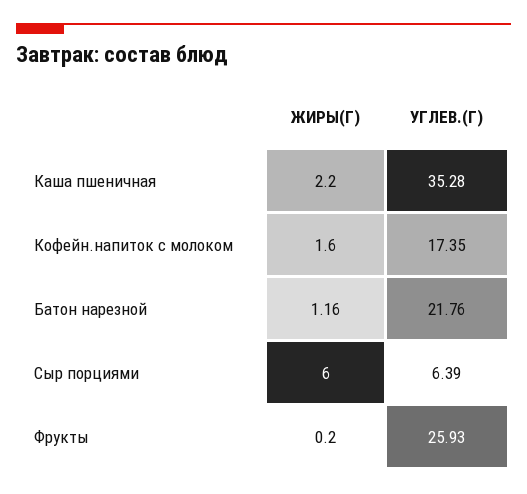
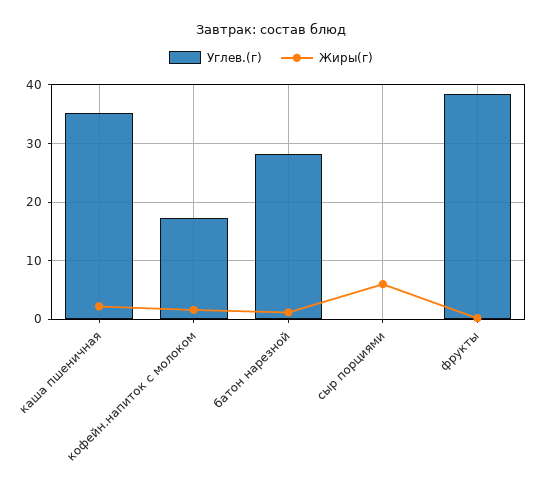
  {
    "ЖИРЫ(Г)": {
      "Каша пшеничная": 2.2,
      "Кофейн.напиток с молоком": 1.6,
      "Батон нарезной": 1.16,
      "Сыр порциями": 6,
      "Фрукты": 0.2
    },
    "УГЛЕВ.(Г)": {
      "Каша пшеничная": 35.28,
      "Кофейн.напиток с молоком": 17.35,
-     "Батон нарезной": 21.76,
+     "Батон нарезной": 28,
-     "Сыр порциями": 6.39,
+     "Сыр порциями": 0,
-     "Фрукты": 25.93
+     "Фрукты": 38
    }
  }

